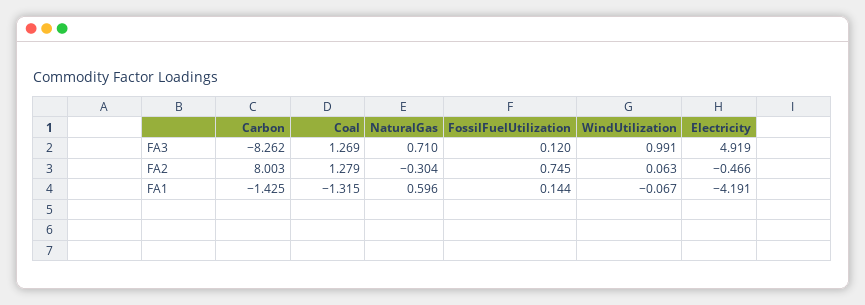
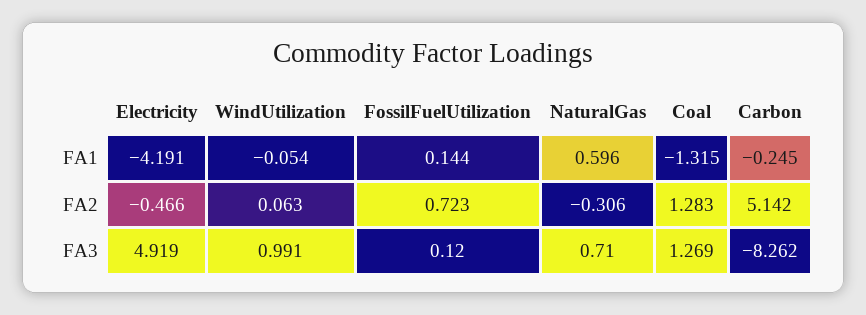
  {
    "Carbon": {
      "FA3": -8.262,
-     "FA2": 8.003,
+     "FA2": 5.142,
-     "FA1": -1.425
+     "FA1": -0.245
    },
    "Coal": {
      "FA3": 1.269,
-     "FA2": 1.279,
+     "FA2": 1.283,
      "FA1": -1.315
    },
    "NaturalGas": {
      "FA3": 0.71,
-     "FA2": -0.304,
+     "FA2": -0.306,
      "FA1": 0.596
    },
    "FossilFuelUtilization": {
      "FA3": 0.12,
-     "FA2": 0.745,
+     "FA2": 0.723,
      "FA1": 0.144
    },
    "WindUtilization": {
      "FA3": 0.991,
      "FA2": 0.063,
-     "FA1": -0.067
+     "FA1": -0.054
    },
    "Electricity": {
      "FA3": 4.919,
      "FA2": -0.466,
      "FA1": -4.191
    }
  }

